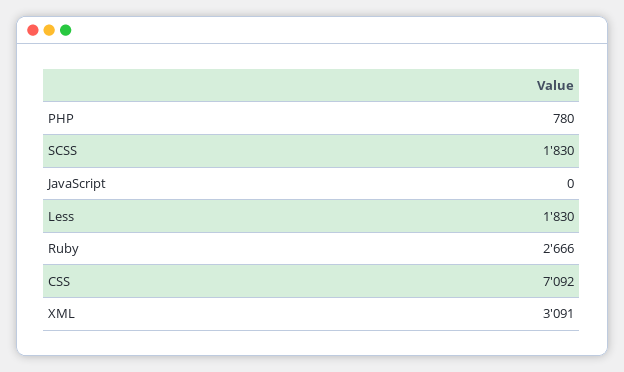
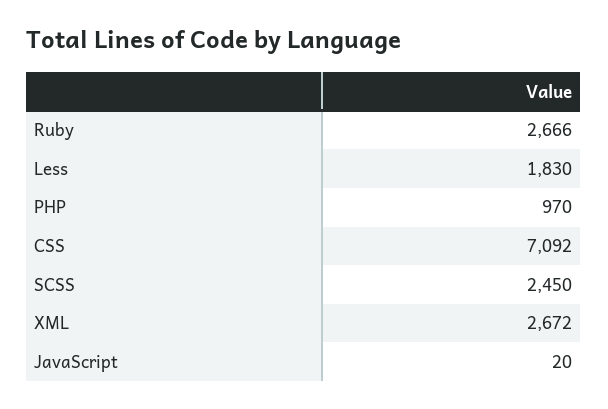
  {
-   "PHP": 780,
+   "PHP": 970,
-   "SCSS": 1830,
+   "SCSS": 2450,
-   "JavaScript": 0,
+   "JavaScript": 20,
    "Less": 1830,
    "Ruby": 2666,
    "CSS": 7092,
-   "XML": 3091
+   "XML": 2672
  }

